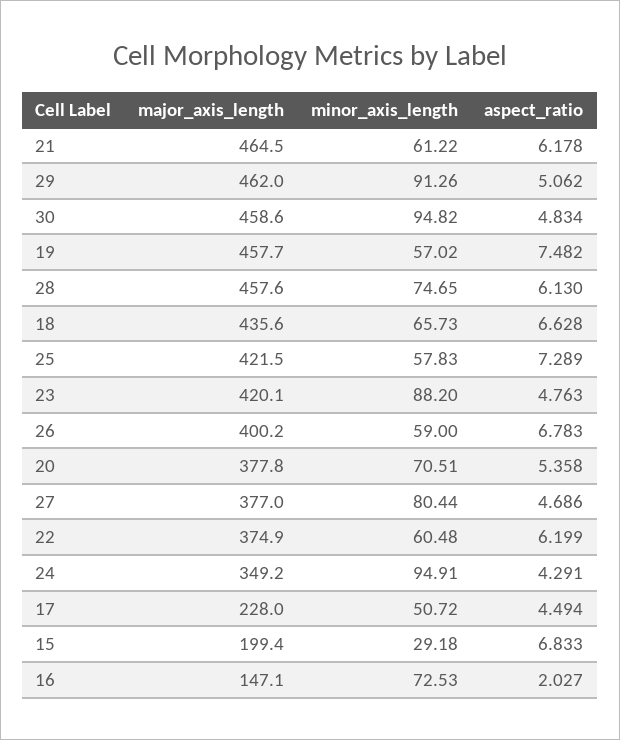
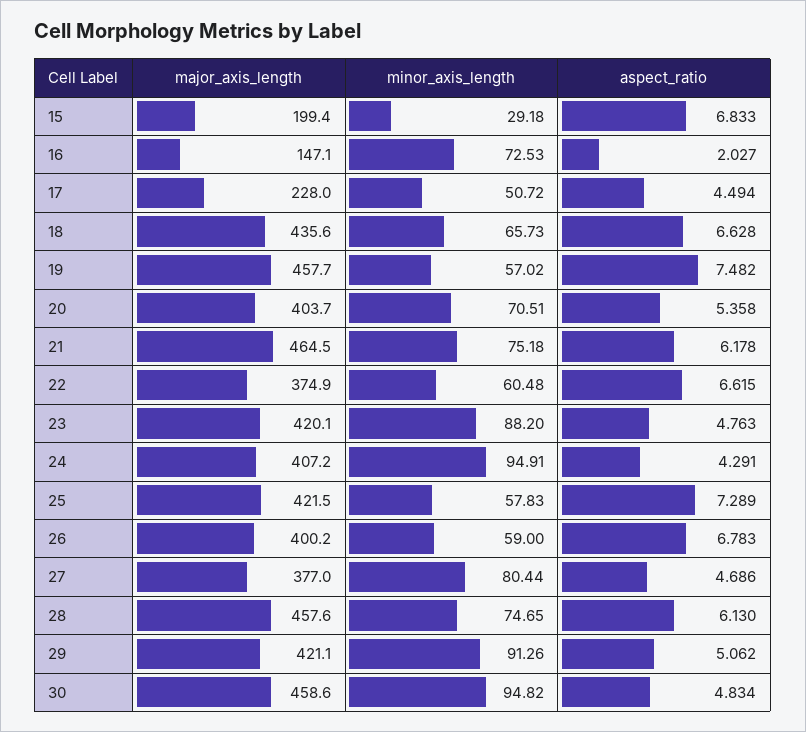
  {
    "major_axis_length": {
      "21": 464.5,
-     "29": 462,
+     "29": 421.1,
      "30": 458.6,
      "19": 457.7,
      "28": 457.6,
      "18": 435.6,
      "25": 421.5,
      "23": 420.1,
      "26": 400.2,
-     "20": 377.8,
+     "20": 403.7,
      "27": 377,
      "22": 374.9,
-     "24": 349.2,
+     "24": 407.2,
      "17": 228,
      "15": 199.4,
      "16": 147.1
    },
    "minor_axis_length": {
-     "21": 61.22,
+     "21": 75.18,
      "29": 91.26,
      "30": 94.82,
      "19": 57.02,
      "28": 74.65,
      "18": 65.73,
      "25": 57.83,
      "23": 88.2,
      "26": 59,
      "20": 70.51,
      "27": 80.44,
      "22": 60.48,
      "24": 94.91,
      "17": 50.72,
      "15": 29.18,
      "16": 72.53
    },
    "aspect_ratio": {
      "21": 6.178,
      "29": 5.062,
      "30": 4.834,
      "19": 7.482,
      "28": 6.13,
      "18": 6.628,
      "25": 7.289,
      "23": 4.763,
      "26": 6.783,
      "20": 5.358,
      "27": 4.686,
-     "22": 6.199,
+     "22": 6.615,
      "24": 4.291,
      "17": 4.494,
      "15": 6.833,
      "16": 2.027
    }
  }

